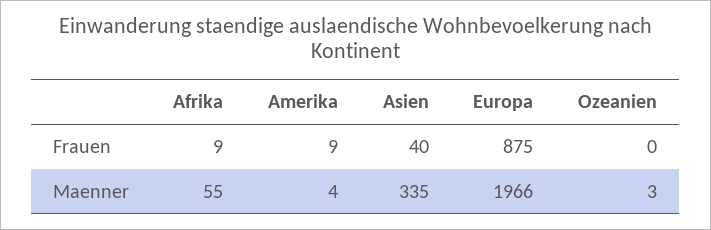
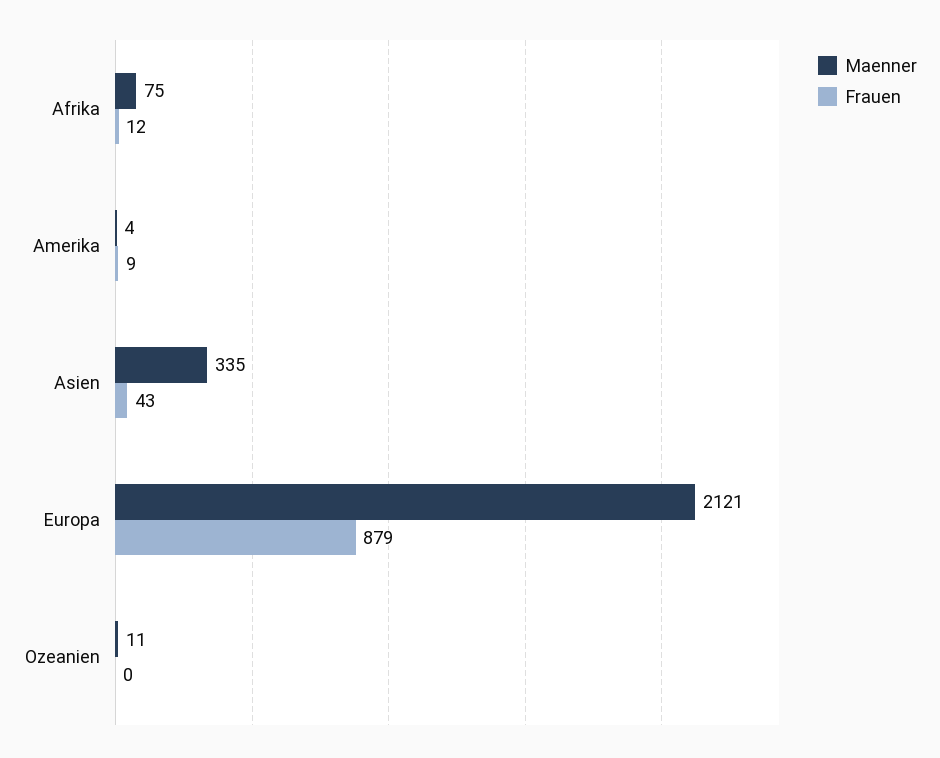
  {
    "Frauen": {
-     "Afrika": 9,
+     "Afrika": 12,
      "Amerika": 9,
-     "Asien": 40,
+     "Asien": 43,
-     "Europa": 875,
+     "Europa": 879,
      "Ozeanien": 0
    },
    "Maenner": {
-     "Afrika": 55,
+     "Afrika": 75,
      "Amerika": 4,
      "Asien": 335,
-     "Europa": 1966,
+     "Europa": 2121,
-     "Ozeanien": 3
+     "Ozeanien": 11
    }
  }

